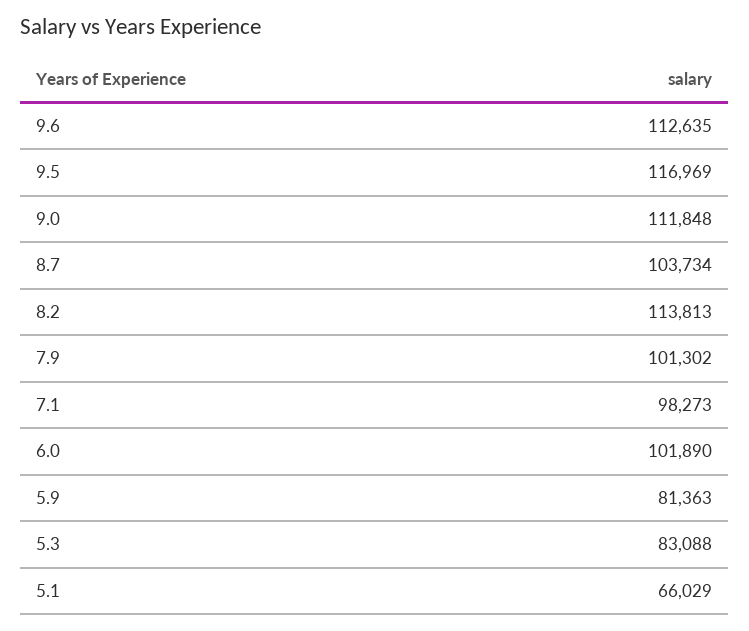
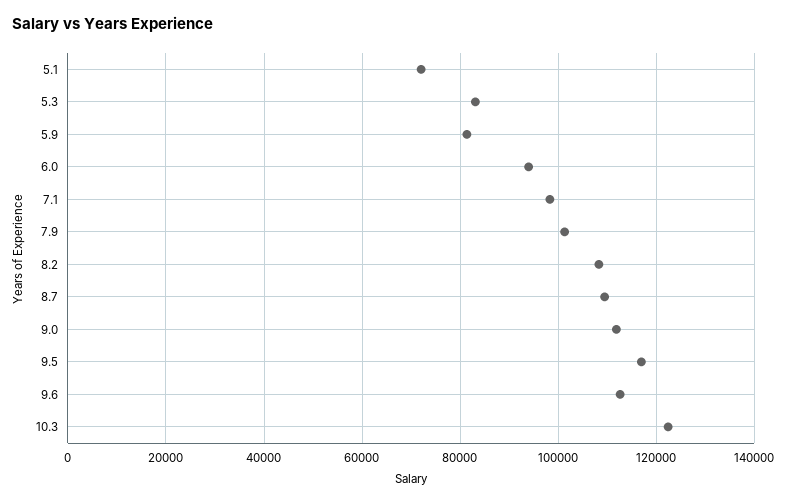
  {
    "9.6": 112635,
    "9.5": 116969,
    "9.0": 111848,
-   "8.7": 103734,
+   "8.7": 110000,
-   "8.2": 113813,
+   "8.2": 108000,
    "7.9": 101302,
    "7.1": 98273,
-   "6.0": 101890,
+   "6.0": 94000,
    "5.9": 81363,
    "5.3": 83088,
-   "5.1": 66029
+   "5.1": 72000,
+   "10.3": 122000
  }

